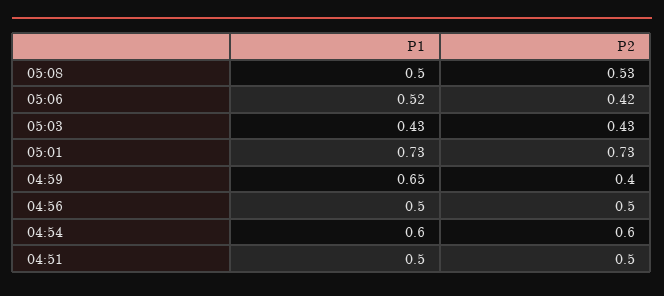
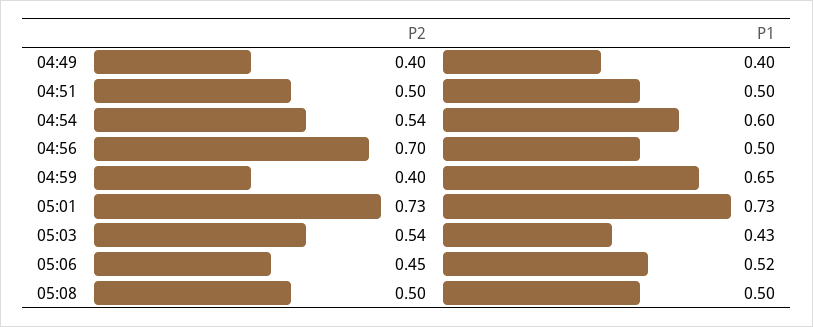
  {
    "P1": {
      "05:08": 0.5,
      "05:06": 0.52,
      "05:03": 0.43,
      "05:01": 0.73,
      "04:59": 0.65,
      "04:56": 0.5,
      "04:54": 0.6,
-     "04:51": 0.5
+     "04:51": 0.5,
+     "04:49": 0.4
    },
    "P2": {
-     "05:08": 0.53,
+     "05:08": 0.5,
-     "05:06": 0.42,
+     "05:06": 0.45,
-     "05:03": 0.43,
+     "05:03": 0.54,
      "05:01": 0.73,
      "04:59": 0.4,
-     "04:56": 0.5,
+     "04:56": 0.7,
-     "04:54": 0.6,
+     "04:54": 0.54,
-     "04:51": 0.5
+     "04:51": 0.5,
+     "04:49": 0.4
    }
  }

